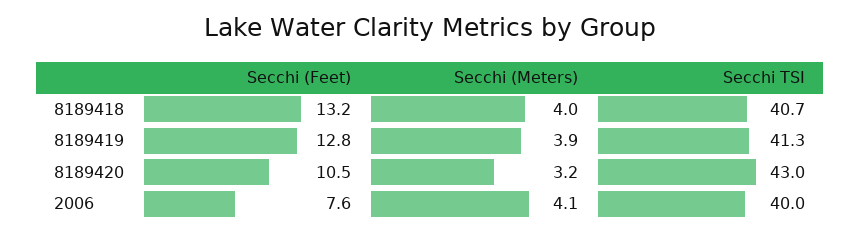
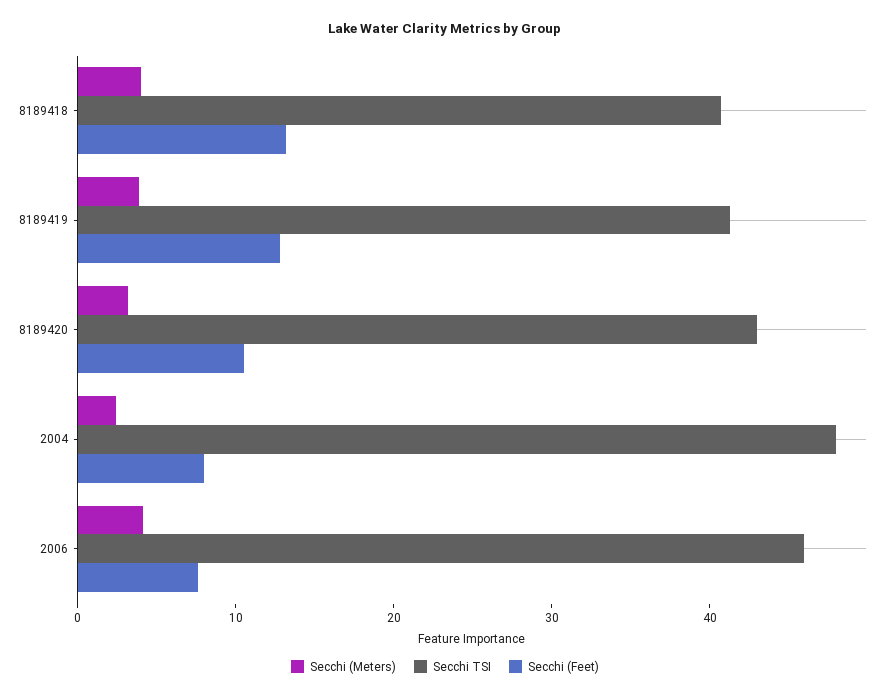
  {
    "Secchi (Feet)": {
      "8189418": 13.2,
      "8189419": 12.8,
      "8189420": 10.5,
-     "2006": 7.6
+     "2006": 7.6,
+     "2004": 8
    },
    "Secchi (Meters)": {
      "8189418": 4,
      "8189419": 3.9,
      "8189420": 3.2,
-     "2006": 4.1
+     "2006": 4.1,
+     "2004": 2
    },
    "Secchi TSI": {
      "8189418": 40.7,
      "8189419": 41.3,
      "8189420": 43,
-     "2006": 40
+     "2006": 46,
+     "2004": 48
    }
  }

